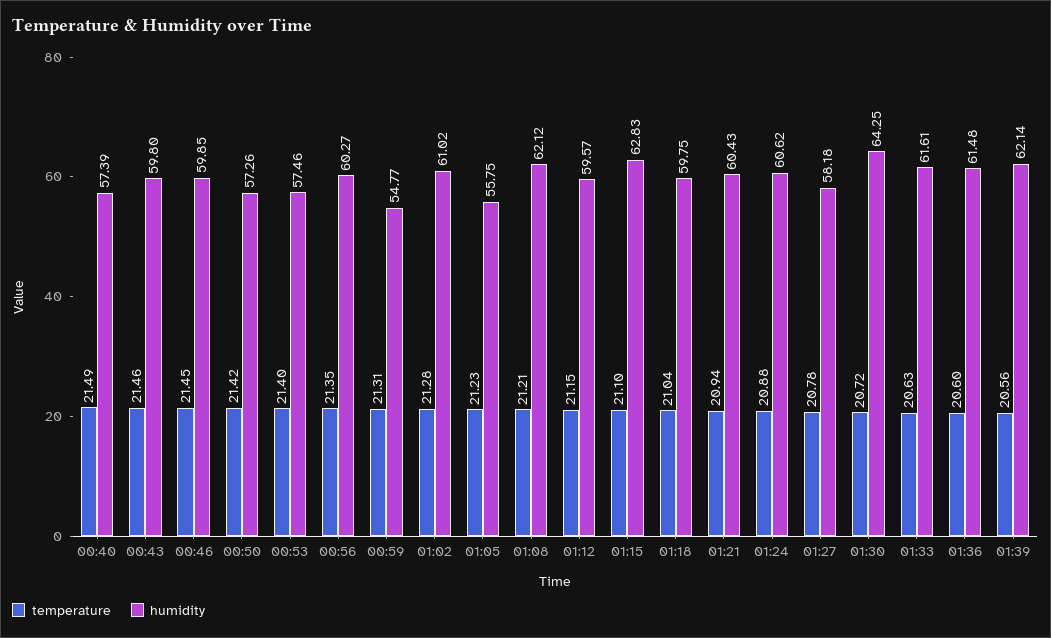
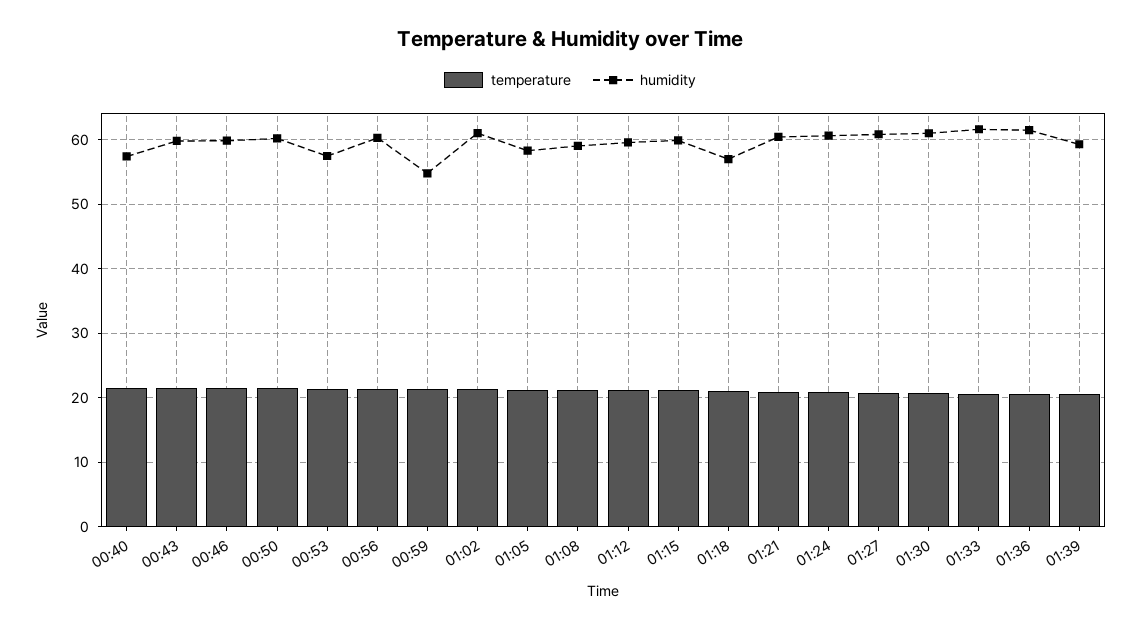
  {
    "temperature": {
      "00:40": 21.49,
      "00:43": 21.46,
      "00:46": 21.45,
      "00:50": 21.42,
      "00:53": 21.4,
      "00:56": 21.35,
      "00:59": 21.31,
      "01:02": 21.28,
      "01:05": 21.23,
      "01:08": 21.21,
      "01:12": 21.15,
      "01:15": 21.1,
      "01:18": 21.04,
      "01:21": 20.94,
      "01:24": 20.88,
      "01:27": 20.78,
      "01:30": 20.72,
      "01:33": 20.63,
      "01:36": 20.6,
      "01:39": 20.56
    },
    "humidity": {
      "00:40": 57.39,
      "00:43": 59.8,
      "00:46": 59.85,
-     "00:50": 57.26,
+     "00:50": 60,
      "00:53": 57.46,
      "00:56": 60.27,
      "00:59": 54.77,
      "01:02": 61.02,
-     "01:05": 55.75,
+     "01:05": 58,
-     "01:08": 62.12,
+     "01:08": 59,
      "01:12": 59.57,
-     "01:15": 62.83,
+     "01:15": 60,
-     "01:18": 59.75,
+     "01:18": 57,
      "01:21": 60.43,
      "01:24": 60.62,
-     "01:27": 58.18,
+     "01:27": 61,
-     "01:30": 64.25,
+     "01:30": 61,
      "01:33": 61.61,
      "01:36": 61.48,
-     "01:39": 62.14
+     "01:39": 59
    }
  }

